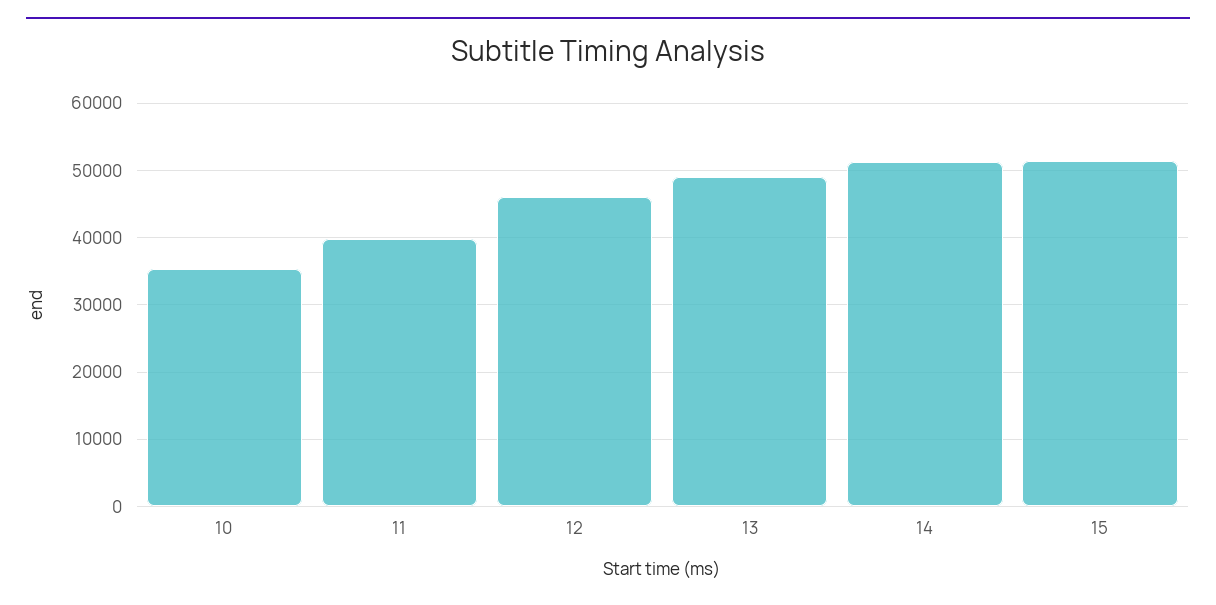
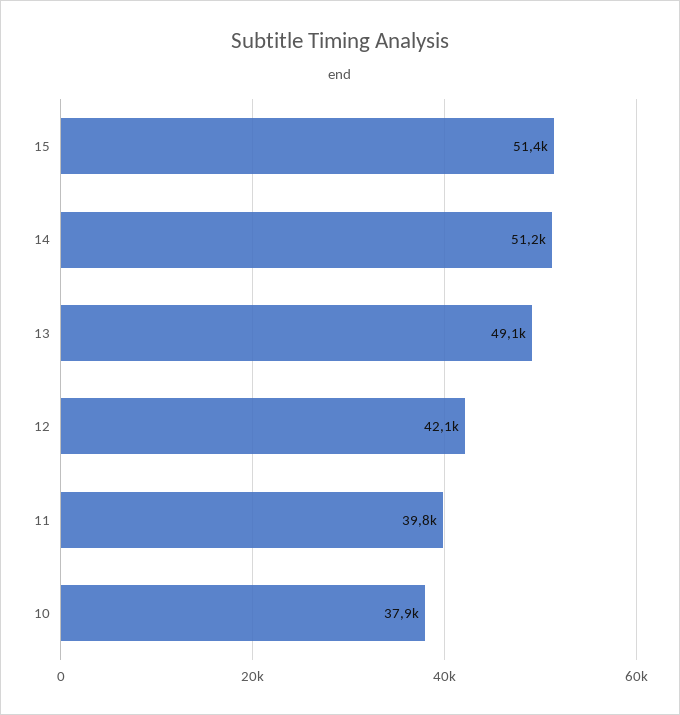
  {
-   "10": 35000,
+   "10": 37900,
    "11": 39800,
-   "12": 46000,
+   "12": 42100,
    "13": 49100,
    "14": 51200,
    "15": 51400
  }

